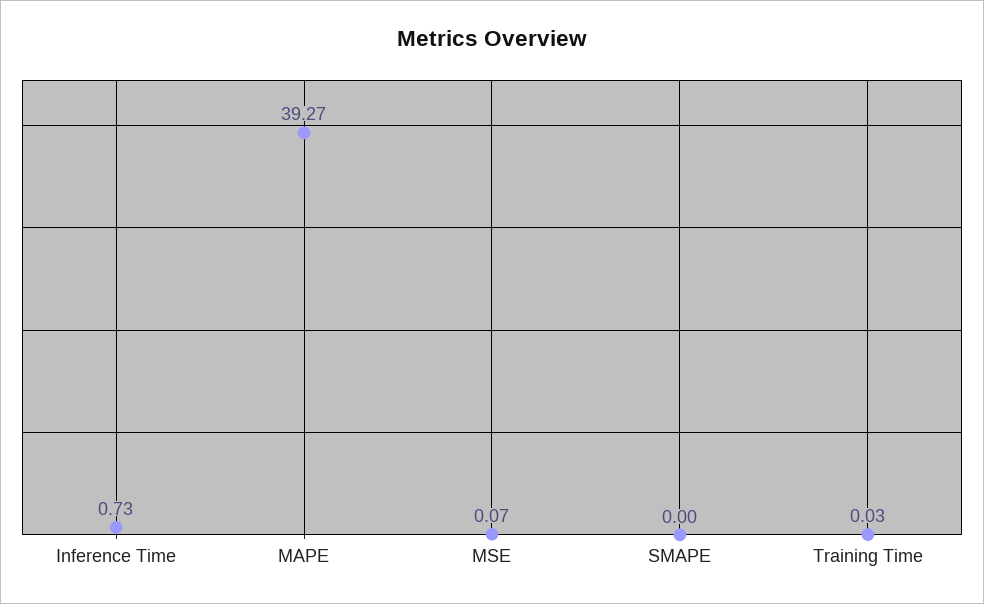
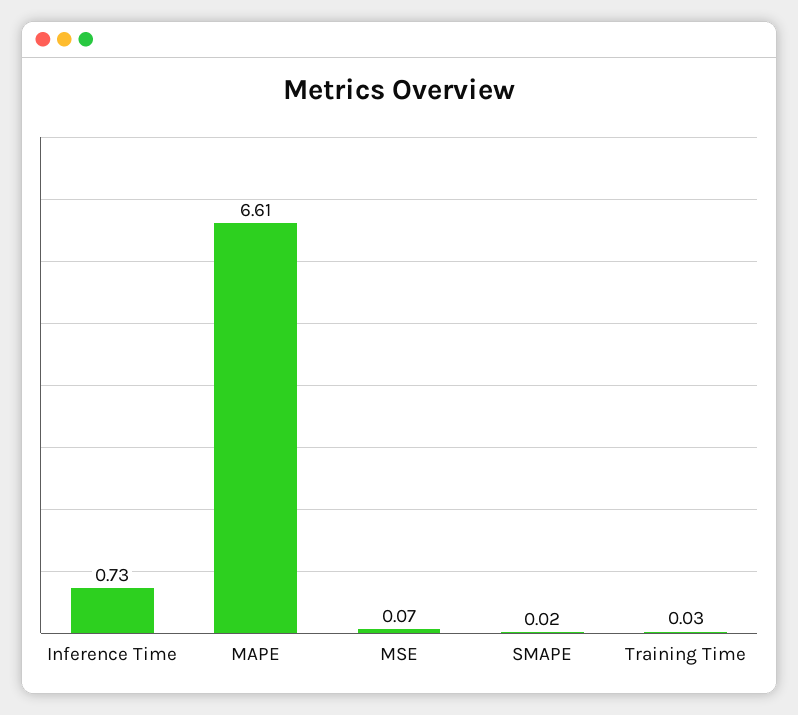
  {
    "Inference Time": 0.73,
-   "MAPE": 39.27,
+   "MAPE": 6.61,
    "MSE": 0.07,
-   "SMAPE": 0,
+   "SMAPE": 0.02,
    "Training Time": 0.03
  }

